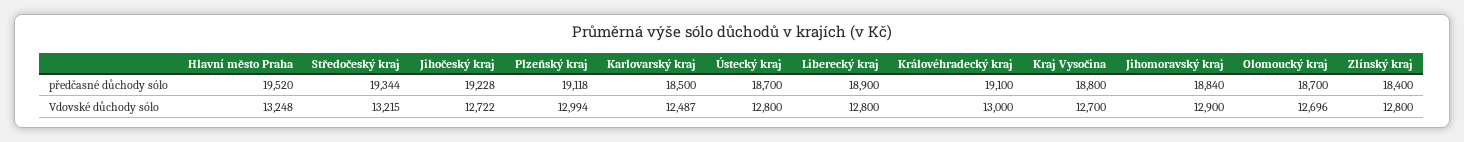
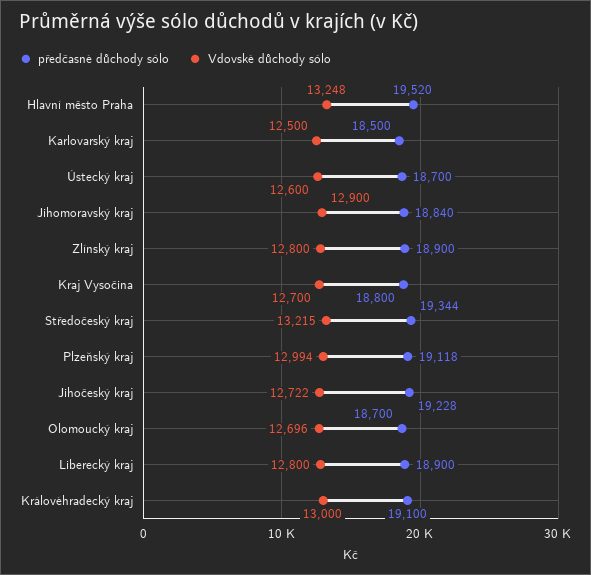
  {
    "předčasné důchody sólo": {
      "Hlavní město Praha": 19520,
      "Středočeský kraj": 19344,
      "Jihočeský kraj": 19228,
      "Plzeňský kraj": 19118,
      "Karlovarský kraj": 18500,
      "Ústecký kraj": 18700,
      "Liberecký kraj": 18900,
      "Královéhradecký kraj": 19100,
      "Kraj Vysočina": 18800,
      "Jihomoravský kraj": 18840,
      "Olomoucký kraj": 18700,
-     "Zlínský kraj": 18400
+     "Zlínský kraj": 18900
    },
    "Vdovské důchody sólo": {
      "Hlavní město Praha": 13248,
      "Středočeský kraj": 13215,
      "Jihočeský kraj": 12722,
      "Plzeňský kraj": 12994,
-     "Karlovarský kraj": 12487,
+     "Karlovarský kraj": 12500,
-     "Ústecký kraj": 12800,
+     "Ústecký kraj": 12600,
      "Liberecký kraj": 12800,
      "Královéhradecký kraj": 13000,
      "Kraj Vysočina": 12700,
      "Jihomoravský kraj": 12900,
      "Olomoucký kraj": 12696,
      "Zlínský kraj": 12800
    }
  }

